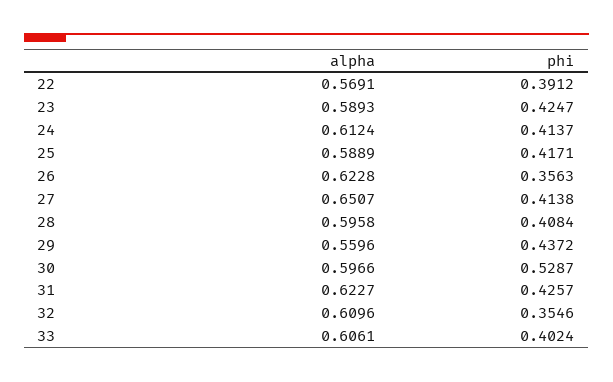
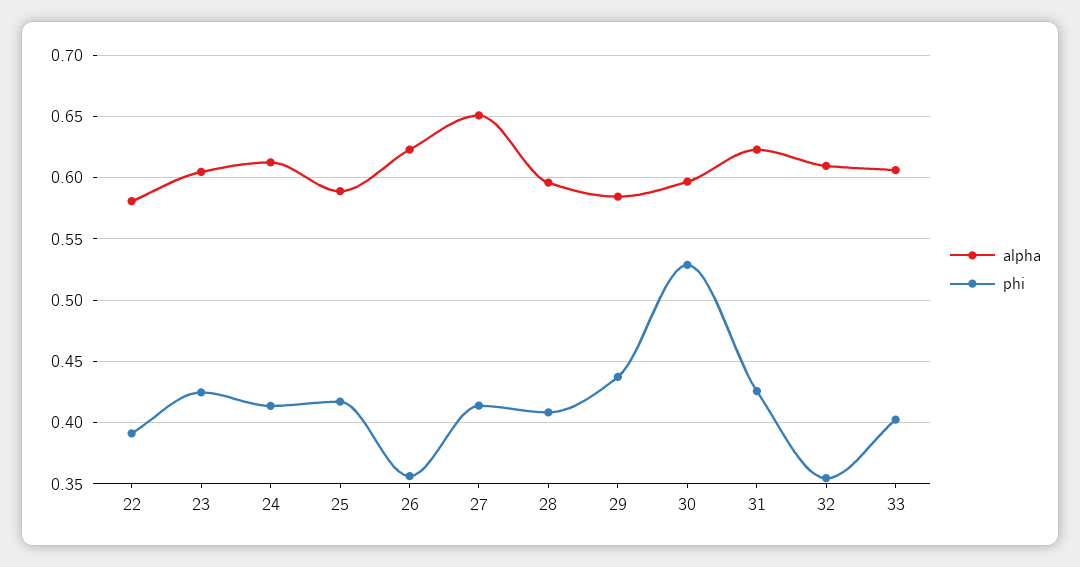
  {
    "alpha": {
-     "22": 0.5691,
+     "22": 0.58,
-     "23": 0.5893,
+     "23": 0.605,
      "24": 0.6124,
      "25": 0.5889,
      "26": 0.6228,
      "27": 0.6507,
      "28": 0.5958,
-     "29": 0.5596,
+     "29": 0.585,
      "30": 0.5966,
      "31": 0.6227,
      "32": 0.6096,
      "33": 0.6061
    },
    "phi": {
      "22": 0.3912,
      "23": 0.4247,
      "24": 0.4137,
      "25": 0.4171,
      "26": 0.3563,
      "27": 0.4138,
      "28": 0.4084,
      "29": 0.4372,
      "30": 0.5287,
      "31": 0.4257,
      "32": 0.3546,
      "33": 0.4024
    }
  }

